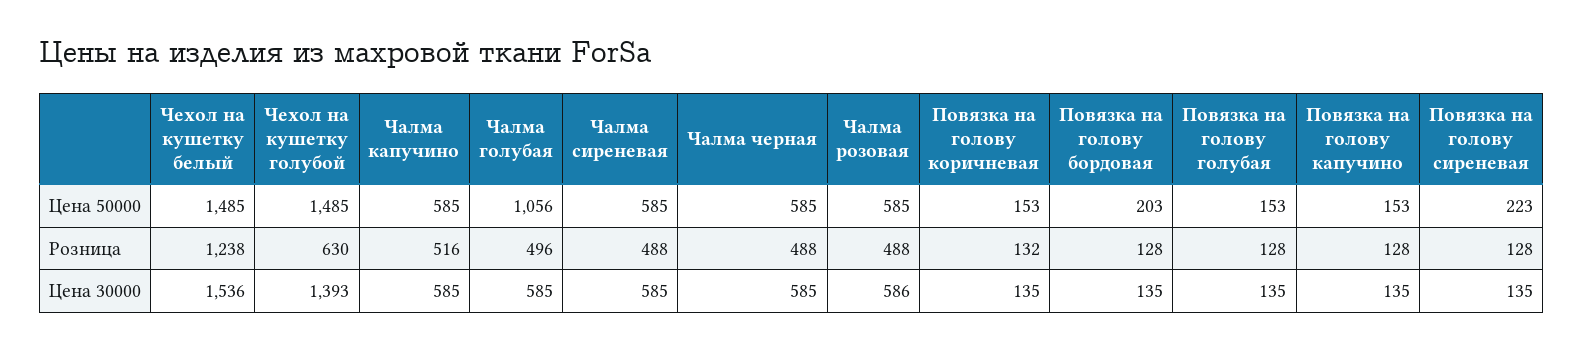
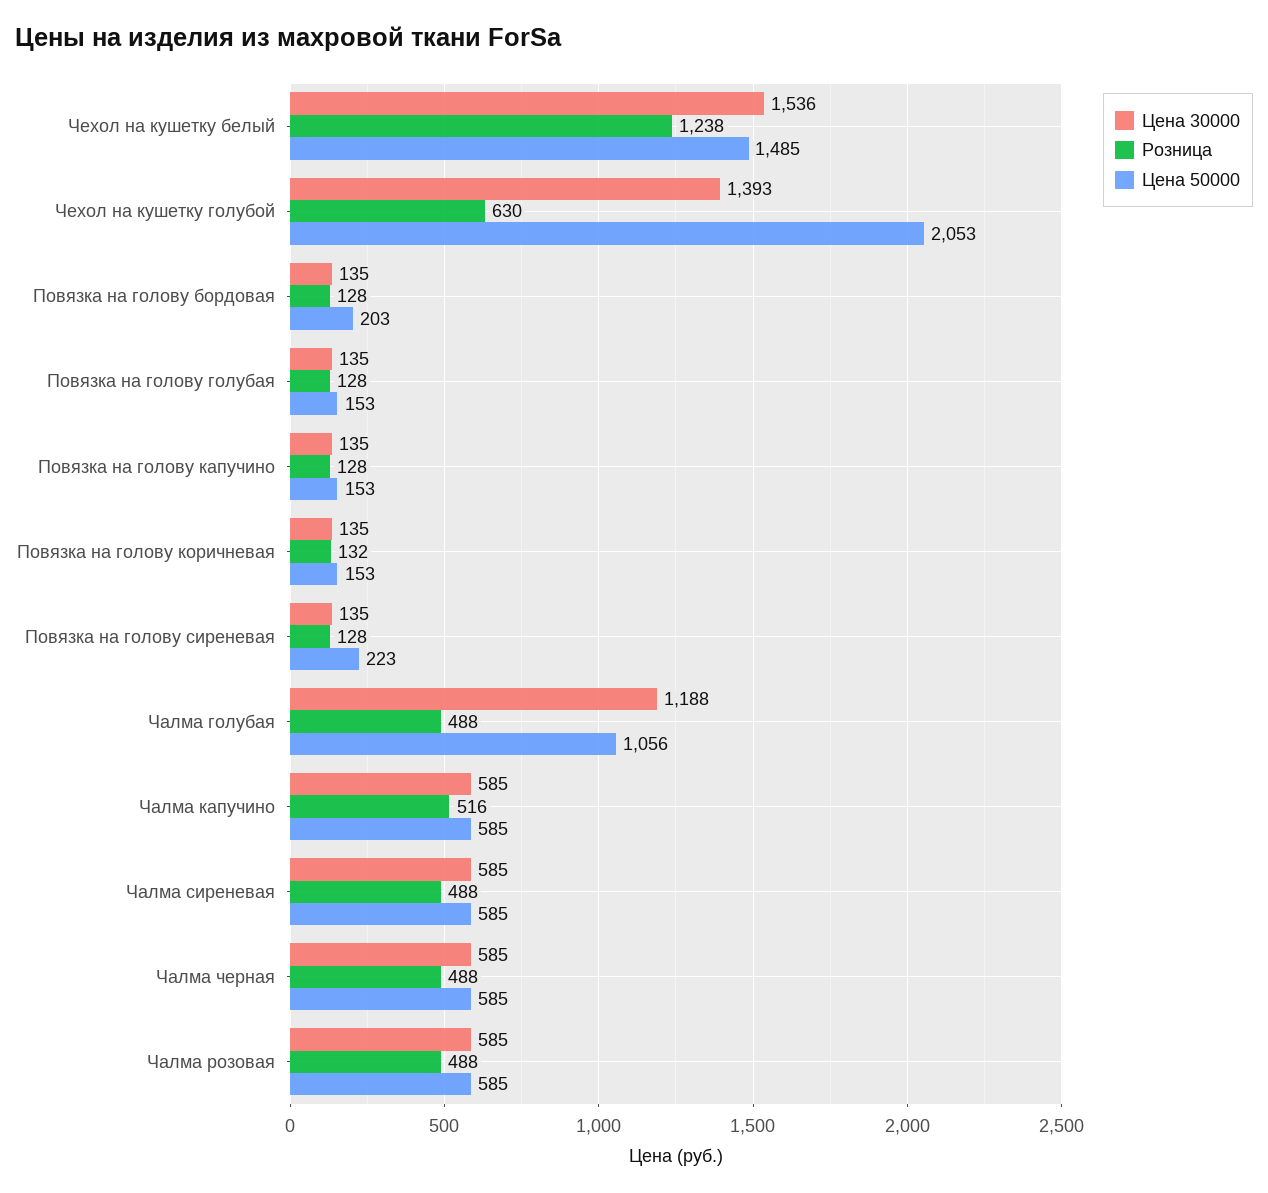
  {
    "Цена 50000": {
      "Чехол на кушетку белый": 1485,
-     "Чехол на кушетку голубой": 1485,
+     "Чехол на кушетку голубой": 2053,
      "Чалма капучино": 585,
      "Чалма голубая": 1056,
      "Чалма сиреневая": 585,
      "Чалма черная": 585,
      "Чалма розовая": 585,
      "Повязка на голову коричневая": 153,
      "Повязка на голову бордовая": 203,
      "Повязка на голову голубая": 153,
      "Повязка на голову капучино": 153,
      "Повязка на голову сиреневая": 223
    },
    "Розница": {
      "Чехол на кушетку белый": 1238,
      "Чехол на кушетку голубой": 630,
      "Чалма капучино": 516,
-     "Чалма голубая": 496,
+     "Чалма голубая": 488,
      "Чалма сиреневая": 488,
      "Чалма черная": 488,
      "Чалма розовая": 488,
      "Повязка на голову коричневая": 132,
      "Повязка на голову бордовая": 128,
      "Повязка на голову голубая": 128,
      "Повязка на голову капучино": 128,
      "Повязка на голову сиреневая": 128
    },
    "Цена 30000": {
      "Чехол на кушетку белый": 1536,
      "Чехол на кушетку голубой": 1393,
      "Чалма капучино": 585,
-     "Чалма голубая": 585,
+     "Чалма голубая": 1188,
      "Чалма сиреневая": 585,
      "Чалма черная": 585,
-     "Чалма розовая": 586,
+     "Чалма розовая": 585,
      "Повязка на голову коричневая": 135,
      "Повязка на голову бордовая": 135,
      "Повязка на голову голубая": 135,
      "Повязка на голову капучино": 135,
      "Повязка на голову сиреневая": 135
    }
  }

